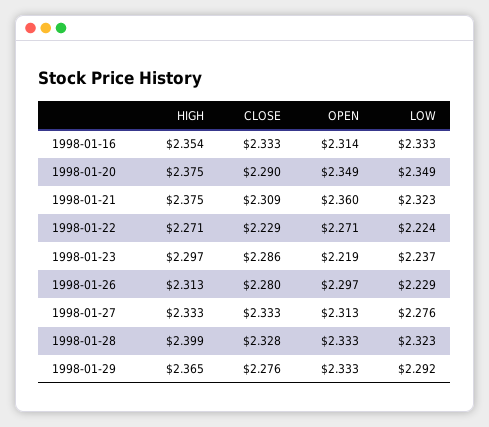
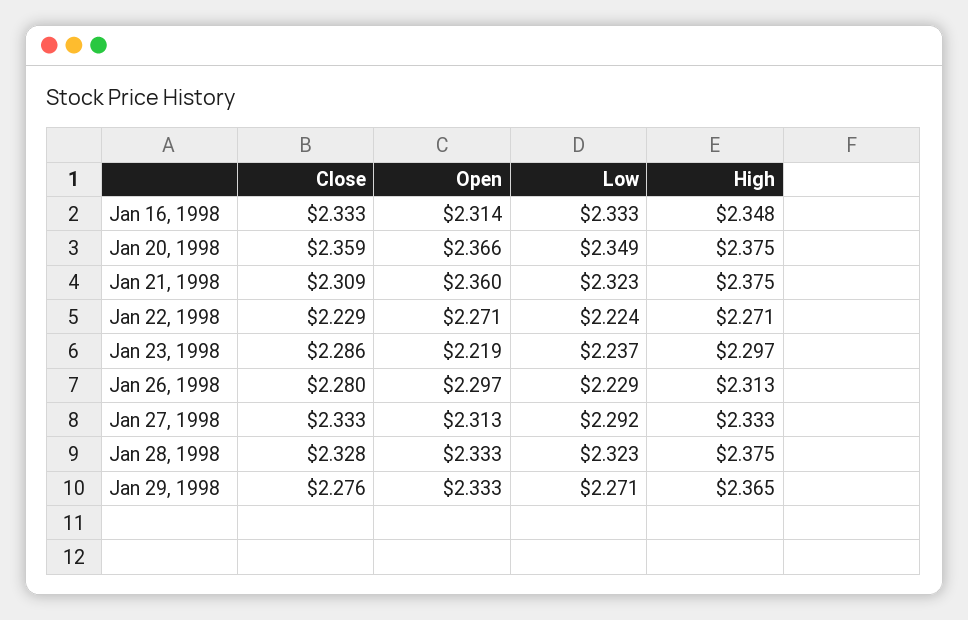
  {
    "HIGH": {
-     "1998-01-16": 2.354,
+     "1998-01-16": 2.348,
      "1998-01-20": 2.375,
      "1998-01-21": 2.375,
      "1998-01-22": 2.271,
      "1998-01-23": 2.297,
      "1998-01-26": 2.313,
      "1998-01-27": 2.333,
-     "1998-01-28": 2.399,
+     "1998-01-28": 2.375,
      "1998-01-29": 2.365
    },
    "CLOSE": {
      "1998-01-16": 2.333,
-     "1998-01-20": 2.29,
+     "1998-01-20": 2.359,
      "1998-01-21": 2.309,
      "1998-01-22": 2.229,
      "1998-01-23": 2.286,
      "1998-01-26": 2.28,
      "1998-01-27": 2.333,
      "1998-01-28": 2.328,
      "1998-01-29": 2.276
    },
    "OPEN": {
      "1998-01-16": 2.314,
-     "1998-01-20": 2.349,
+     "1998-01-20": 2.366,
      "1998-01-21": 2.36,
      "1998-01-22": 2.271,
      "1998-01-23": 2.219,
      "1998-01-26": 2.297,
      "1998-01-27": 2.313,
      "1998-01-28": 2.333,
      "1998-01-29": 2.333
    },
    "LOW": {
      "1998-01-16": 2.333,
      "1998-01-20": 2.349,
      "1998-01-21": 2.323,
      "1998-01-22": 2.224,
      "1998-01-23": 2.237,
      "1998-01-26": 2.229,
-     "1998-01-27": 2.276,
+     "1998-01-27": 2.292,
      "1998-01-28": 2.323,
-     "1998-01-29": 2.292
+     "1998-01-29": 2.271
    }
  }

